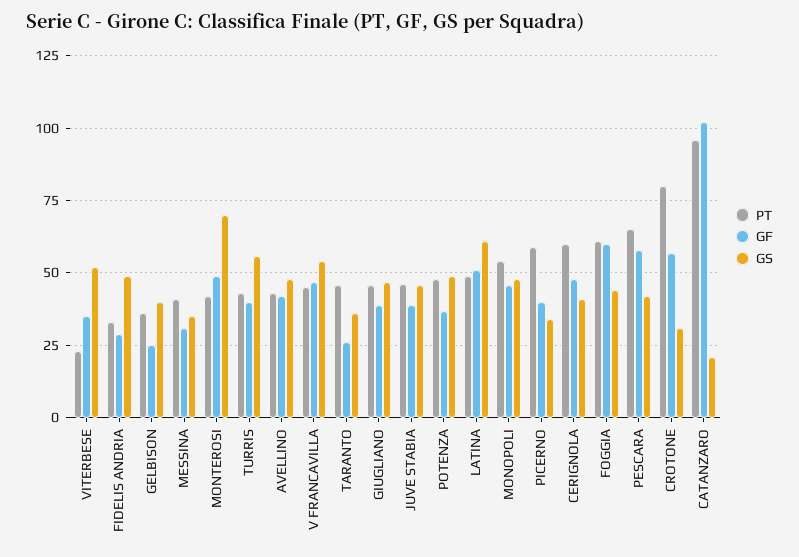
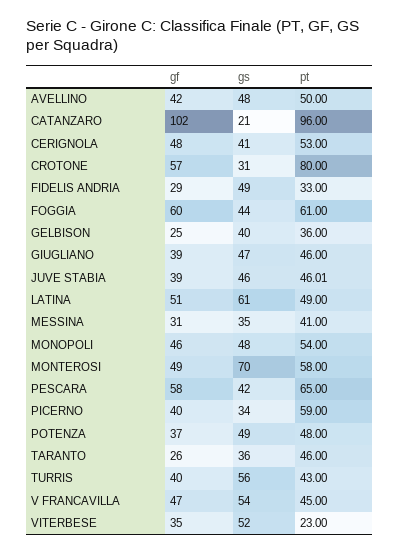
  {
    "PT": {
      "VITERBESE": 23,
      "FIDELIS ANDRIA": 33,
      "GELBISON": 36,
      "MESSINA": 41,
-     "MONTEROSI": 42.5,
+     "MONTEROSI": 58,
      "TURRIS": 43,
-     "AVELLINO": 42.5,
+     "AVELLINO": 50,
      "V FRANCAVILLA": 45,
      "TARANTO": 46,
      "GIUGLIANO": 46,
      "JUVE STABIA": 46.01,
      "POTENZA": 48,
      "LATINA": 49,
      "MONOPOLI": 54,
      "PICERNO": 59,
-     "CERIGNOLA": 60,
+     "CERIGNOLA": 53,
      "FOGGIA": 61,
      "PESCARA": 65,
      "CROTONE": 80,
      "CATANZARO": 96
    },
    "GF": {
      "VITERBESE": 35,
      "FIDELIS ANDRIA": 29,
      "GELBISON": 25,
      "MESSINA": 31,
      "MONTEROSI": 49,
      "TURRIS": 40,
      "AVELLINO": 42,
      "V FRANCAVILLA": 47,
      "TARANTO": 26,
      "GIUGLIANO": 39,
      "JUVE STABIA": 39,
      "POTENZA": 37,
      "LATINA": 51,
      "MONOPOLI": 46,
      "PICERNO": 40,
      "CERIGNOLA": 48,
      "FOGGIA": 60,
      "PESCARA": 58,
      "CROTONE": 57,
      "CATANZARO": 102
    },
    "GS": {
      "VITERBESE": 52,
      "FIDELIS ANDRIA": 49,
      "GELBISON": 40,
      "MESSINA": 35,
      "MONTEROSI": 70,
      "TURRIS": 56,
      "AVELLINO": 48,
      "V FRANCAVILLA": 54,
      "TARANTO": 36,
      "GIUGLIANO": 47,
      "JUVE STABIA": 46,
      "POTENZA": 49,
      "LATINA": 61,
      "MONOPOLI": 48,
      "PICERNO": 34,
      "CERIGNOLA": 41,
      "FOGGIA": 44,
      "PESCARA": 42,
      "CROTONE": 31,
      "CATANZARO": 21
    }
  }

